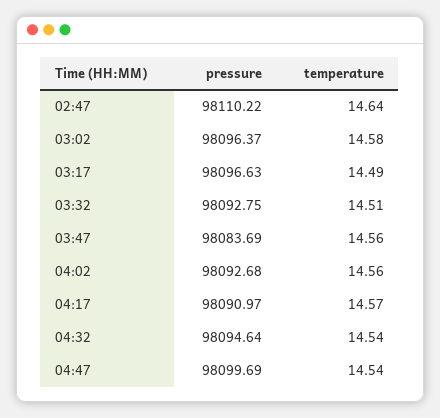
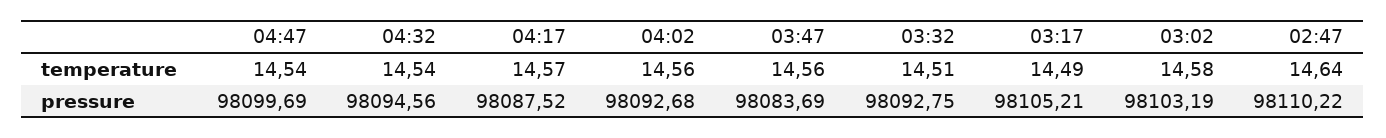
  {
    "pressure": {
      "02:47": 98110.22,
-     "03:02": 98096.37,
+     "03:02": 98103.19,
-     "03:17": 98096.63,
+     "03:17": 98105.21,
      "03:32": 98092.75,
      "03:47": 98083.69,
      "04:02": 98092.68,
-     "04:17": 98090.97,
+     "04:17": 98087.52,
-     "04:32": 98094.64,
+     "04:32": 98094.56,
      "04:47": 98099.69
    },
    "temperature": {
      "02:47": 14.64,
      "03:02": 14.58,
      "03:17": 14.49,
      "03:32": 14.51,
      "03:47": 14.56,
      "04:02": 14.56,
      "04:17": 14.57,
      "04:32": 14.54,
      "04:47": 14.54
    }
  }

